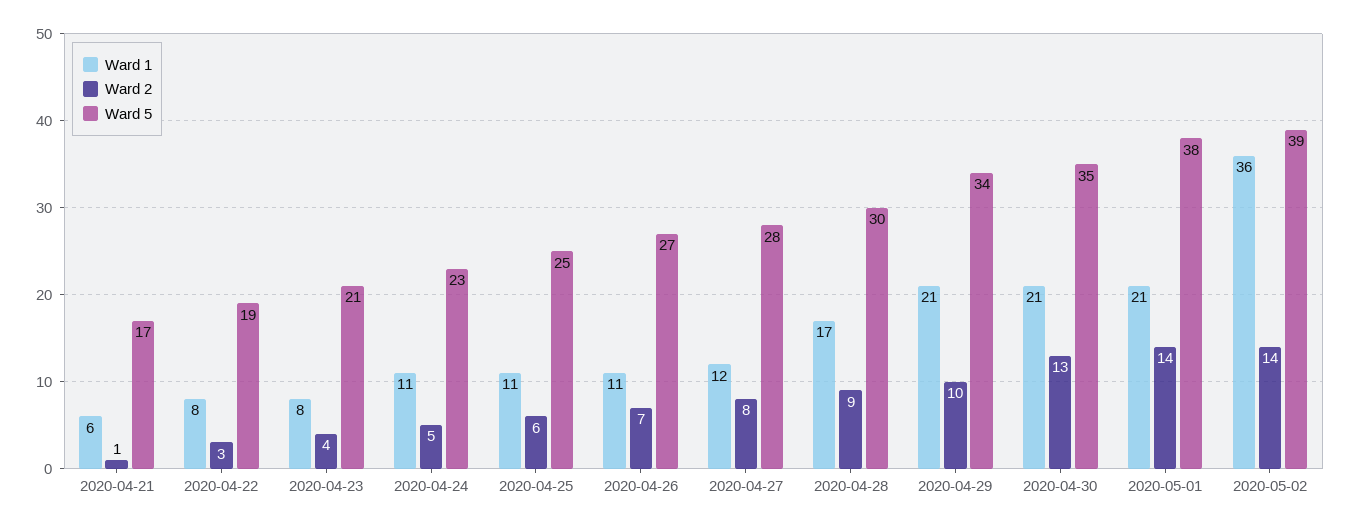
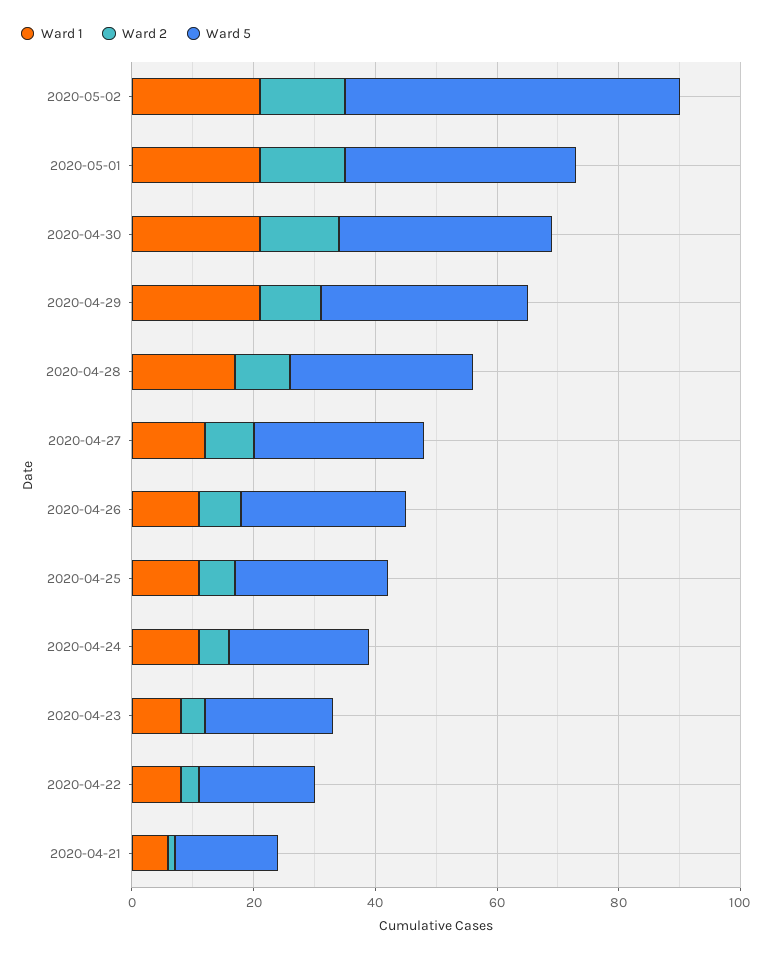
  {
    "Ward 1": {
      "2020-04-21": 6,
      "2020-04-22": 8,
      "2020-04-23": 8,
      "2020-04-24": 11,
      "2020-04-25": 11,
      "2020-04-26": 11,
      "2020-04-27": 12,
      "2020-04-28": 17,
      "2020-04-29": 21,
      "2020-04-30": 21,
      "2020-05-01": 21,
-     "2020-05-02": 36
+     "2020-05-02": 20
    },
    "Ward 2": {
      "2020-04-21": 1,
      "2020-04-22": 3,
      "2020-04-23": 4,
      "2020-04-24": 5,
      "2020-04-25": 6,
      "2020-04-26": 7,
      "2020-04-27": 8,
      "2020-04-28": 9,
      "2020-04-29": 10,
      "2020-04-30": 13,
      "2020-05-01": 14,
      "2020-05-02": 14
    },
    "Ward 5": {
      "2020-04-21": 17,
      "2020-04-22": 19,
      "2020-04-23": 21,
      "2020-04-24": 23,
      "2020-04-25": 25,
      "2020-04-26": 27,
      "2020-04-27": 28,
      "2020-04-28": 30,
      "2020-04-29": 34,
      "2020-04-30": 35,
      "2020-05-01": 38,
-     "2020-05-02": 39
+     "2020-05-02": 55
    }
  }

